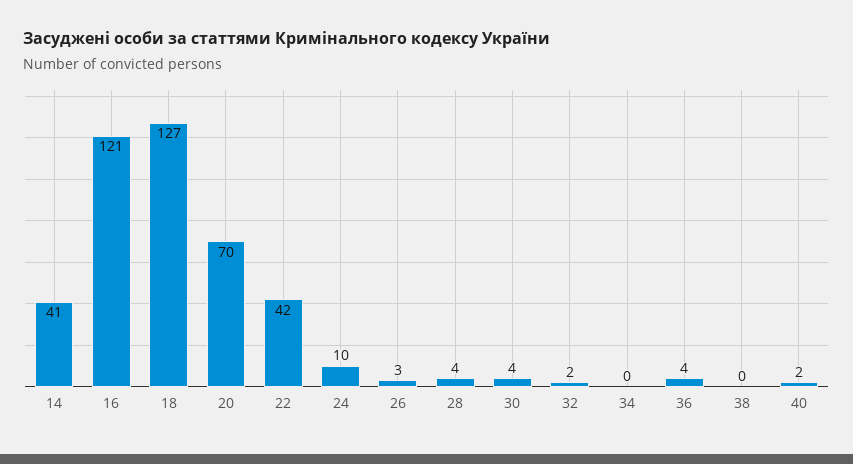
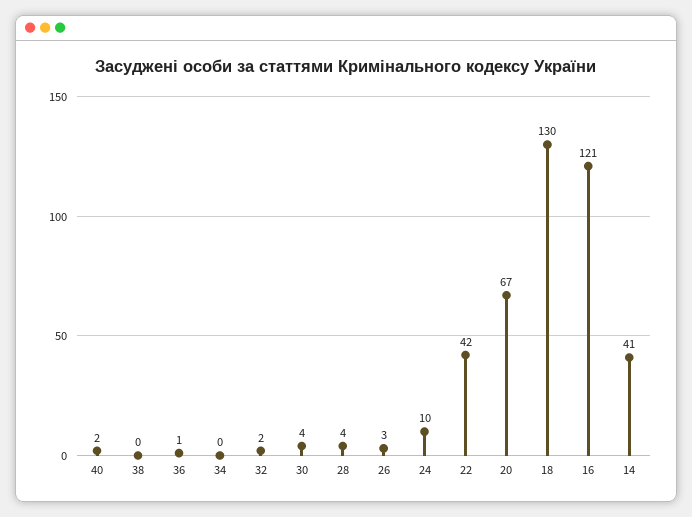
  {
    "14": 41,
    "16": 121,
-   "18": 127,
+   "18": 130,
-   "20": 70,
+   "20": 67,
    "22": 42,
    "24": 10,
    "26": 3,
    "28": 4,
    "30": 4,
    "32": 2,
    "34": 0,
-   "36": 4,
+   "36": 1,
    "38": 0,
    "40": 2
  }

